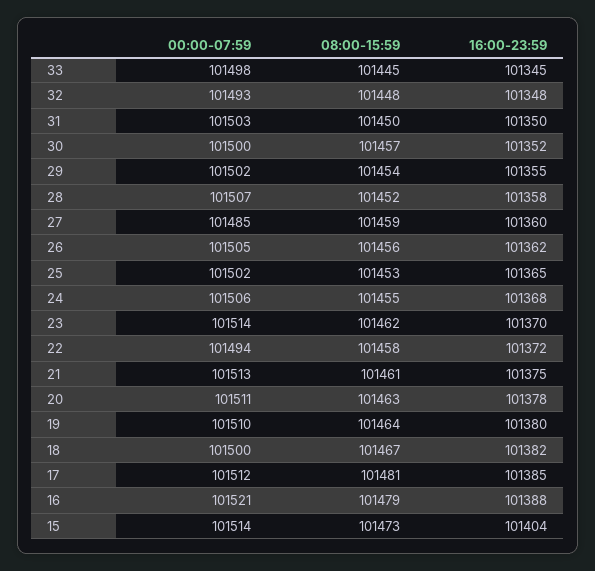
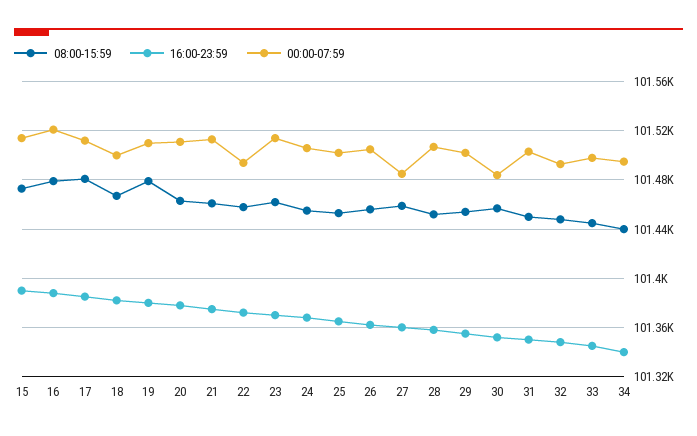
  {
    "00:00-07:59": {
      "33": 101498,
      "32": 101493,
      "31": 101503,
-     "30": 101500,
+     "30": 101485,
      "29": 101502,
      "28": 101507,
      "27": 101485,
      "26": 101505,
      "25": 101502,
      "24": 101506,
      "23": 101514,
      "22": 101494,
      "21": 101513,
      "20": 101511,
      "19": 101510,
      "18": 101500,
      "17": 101512,
      "16": 101521,
-     "15": 101514
+     "15": 101514,
+     "34": 101495
    },
    "08:00-15:59": {
      "33": 101445,
      "32": 101448,
      "31": 101450,
      "30": 101457,
      "29": 101454,
      "28": 101452,
      "27": 101459,
      "26": 101456,
      "25": 101453,
      "24": 101455,
      "23": 101462,
      "22": 101458,
      "21": 101461,
      "20": 101463,
-     "19": 101464,
+     "19": 101480,
      "18": 101467,
      "17": 101481,
      "16": 101479,
-     "15": 101473
+     "15": 101473,
+     "34": 101440
    },
    "16:00-23:59": {
      "33": 101345,
      "32": 101348,
      "31": 101350,
      "30": 101352,
      "29": 101355,
      "28": 101358,
      "27": 101360,
      "26": 101362,
      "25": 101365,
      "24": 101368,
      "23": 101370,
      "22": 101372,
      "21": 101375,
      "20": 101378,
      "19": 101380,
      "18": 101382,
      "17": 101385,
      "16": 101388,
-     "15": 101404
+     "15": 101390,
+     "34": 101340
    }
  }

